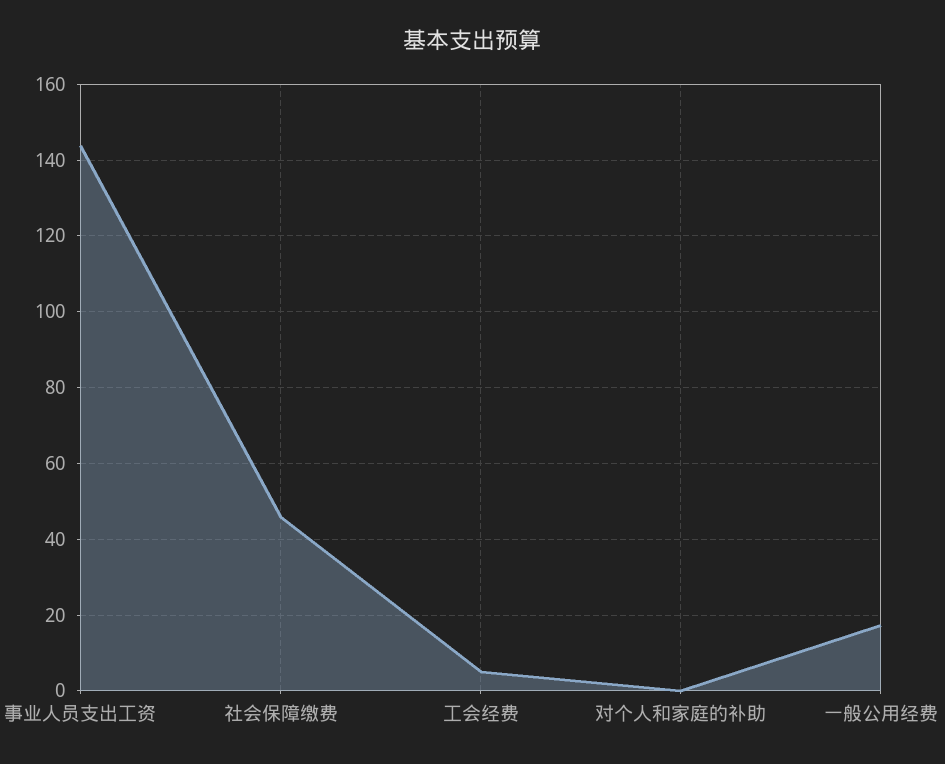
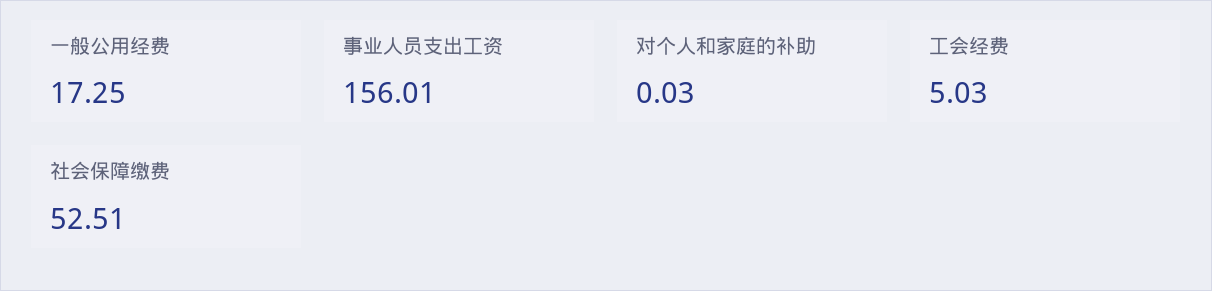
  {
-   "事业人员支出工资": 144,
+   "事业人员支出工资": 156.01,
-   "社会保障缴费": 46,
+   "社会保障缴费": 52.51,
    "工会经费": 5.03,
    "对个人和家庭的补助": 0.03,
    "一般公用经费": 17.25
  }

